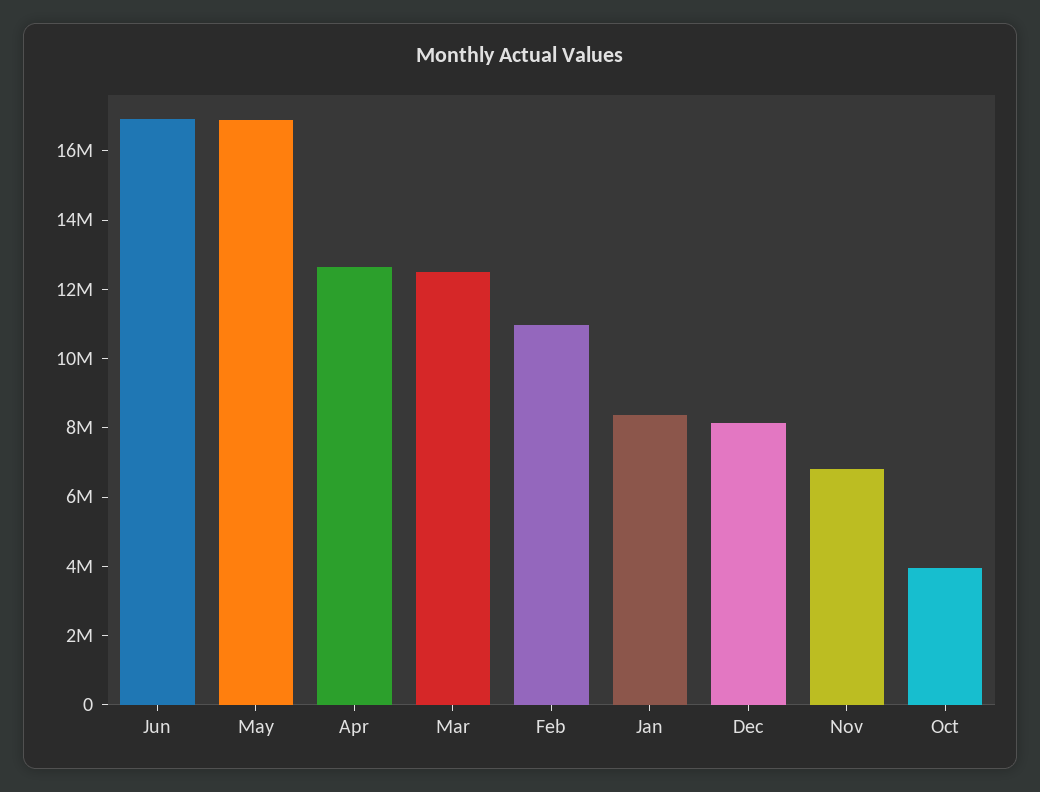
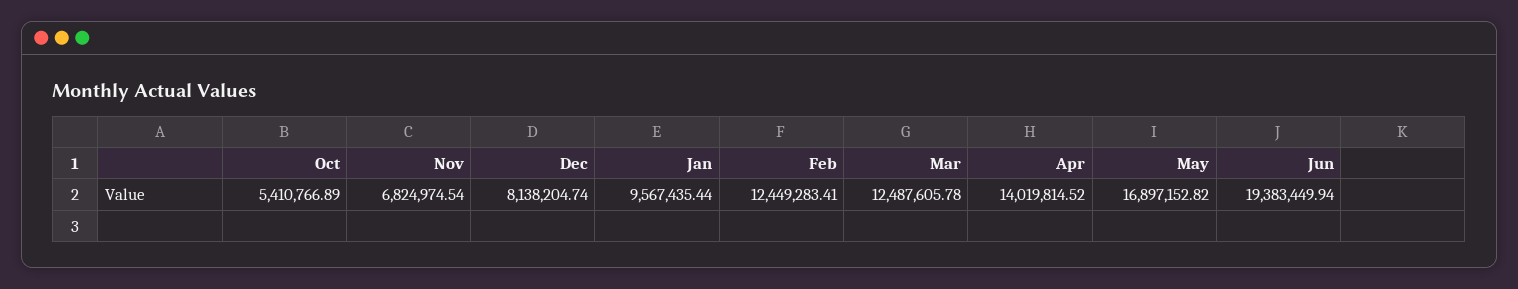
  {
-   "Jun": 17000000,
+   "Jun": 19383449.94,
    "May": 16897152.82,
-   "Apr": 12500000,
+   "Apr": 14019814.52,
    "Mar": 12487605.78,
-   "Feb": 11000000,
+   "Feb": 12449283.41,
-   "Jan": 8500000,
+   "Jan": 9567435.44,
    "Dec": 8138204.74,
    "Nov": 6824974.54,
-   "Oct": 4000000
+   "Oct": 5410766.89
  }

